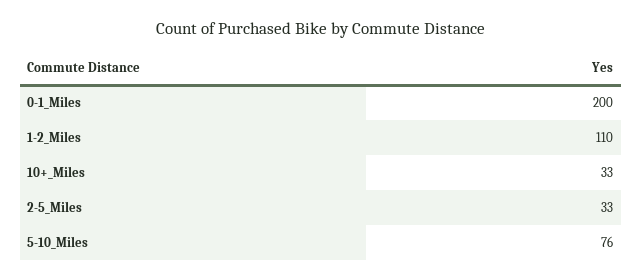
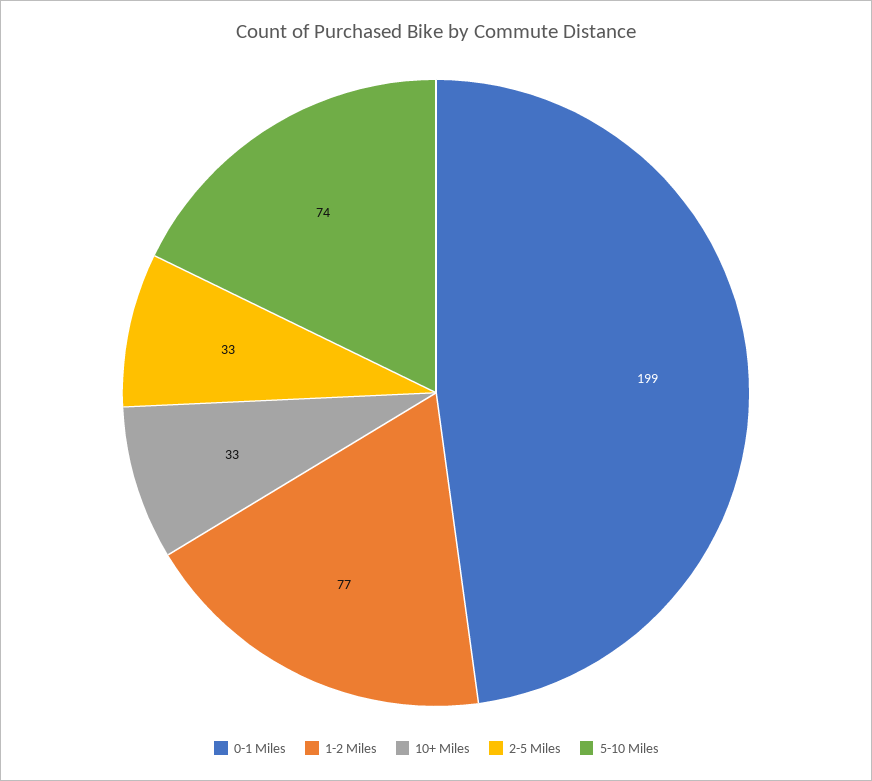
  {
-   "0-1_Miles": 200,
+   "0-1_Miles": 199,
-   "1-2_Miles": 110,
+   "1-2_Miles": 77,
    "10+_Miles": 33,
    "2-5_Miles": 33,
-   "5-10_Miles": 76
+   "5-10_Miles": 74
  }

